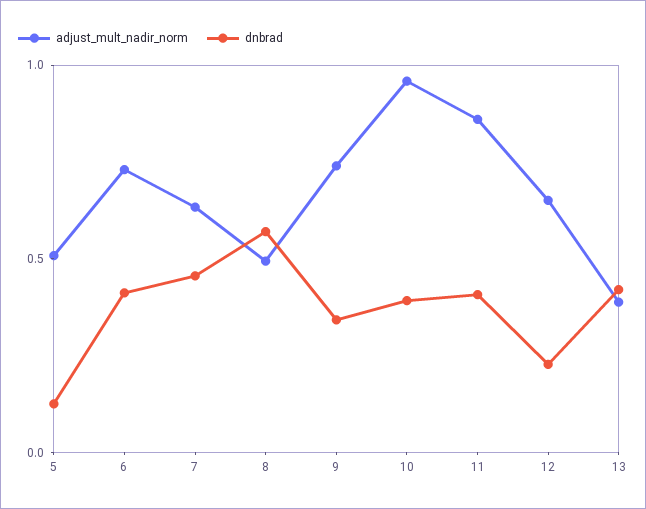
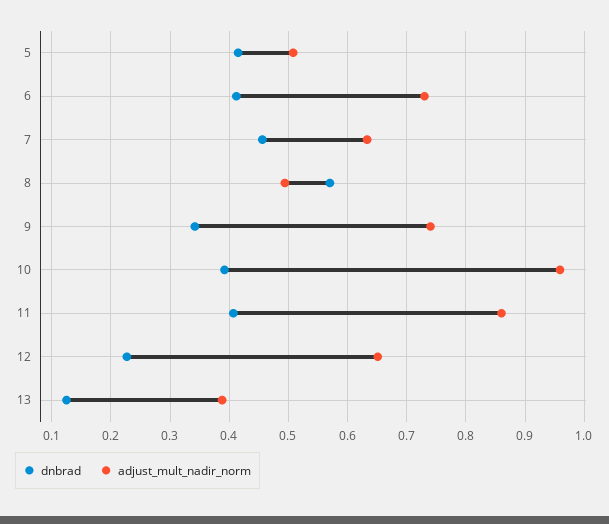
  {
    "adjust_mult_nadir_norm": {
      "5": 0.5,
      "6": 0.74,
      "7": 0.64,
      "8": 0.5,
      "9": 0.74,
      "10": 0.96,
      "11": 0.86,
      "12": 0.66,
      "13": 0.38
    },
    "dnbrad": {
-     "5": 0.1,
+     "5": 0.42,
      "6": 0.42,
      "7": 0.46,
      "8": 0.58,
      "9": 0.34,
      "10": 0.4,
      "11": 0.4,
      "12": 0.22,
-     "13": 0.4
+     "13": 0.12
    }
  }

